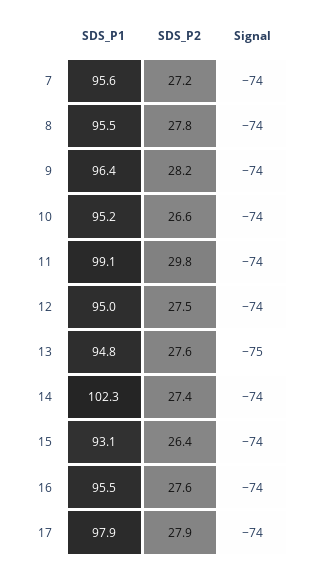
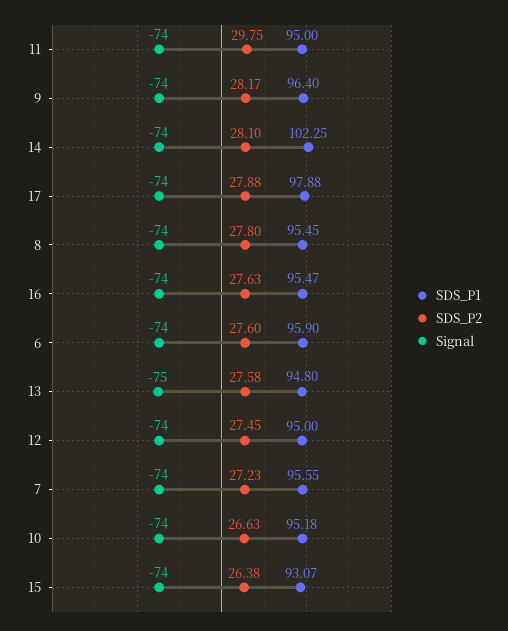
  {
    "SDS_P1": {
      "7": 95.55,
      "8": 95.45,
      "9": 96.4,
      "10": 95.18,
-     "11": 99.1,
+     "11": 95,
      "12": 95,
      "13": 94.8,
      "14": 102.25,
      "15": 93.07,
      "16": 95.47,
-     "17": 97.88
+     "17": 97.88,
+     "6": 95.9
    },
    "SDS_P2": {
      "7": 27.23,
      "8": 27.8,
      "9": 28.17,
      "10": 26.63,
      "11": 29.75,
      "12": 27.45,
      "13": 27.58,
-     "14": 27.4,
+     "14": 28.1,
      "15": 26.38,
      "16": 27.63,
-     "17": 27.88
+     "17": 27.88,
+     "6": 27.6
    },
    "Signal": {
      "7": -74,
      "8": -74,
      "9": -74,
      "10": -74,
      "11": -74,
      "12": -74,
      "13": -75,
      "14": -74,
      "15": -74,
      "16": -74,
-     "17": -74
+     "17": -74,
+     "6": -74
    }
  }

